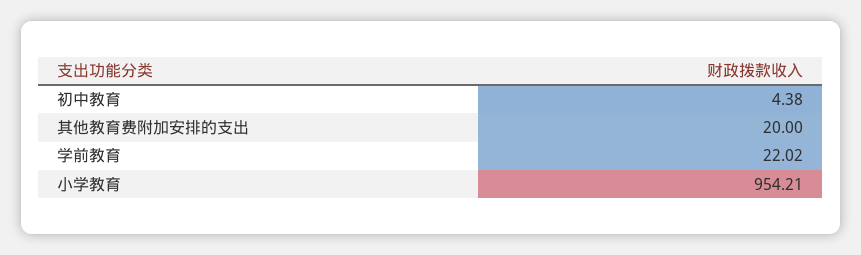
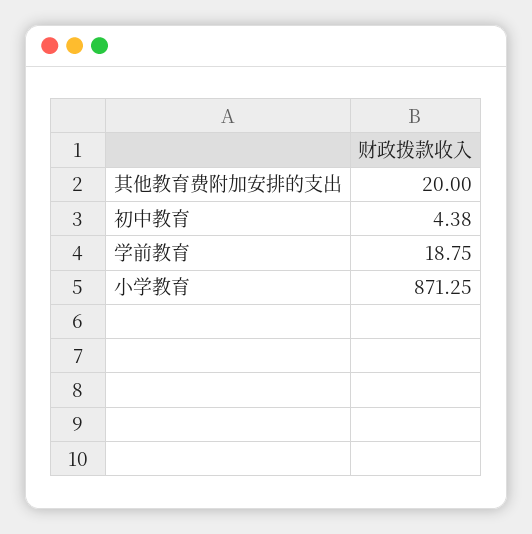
  {
    "初中教育": 4.38,
    "其他教育费附加安排的支出": 20,
-   "学前教育": 22.02,
+   "学前教育": 18.75,
-   "小学教育": 954.21
+   "小学教育": 871.25
  }

